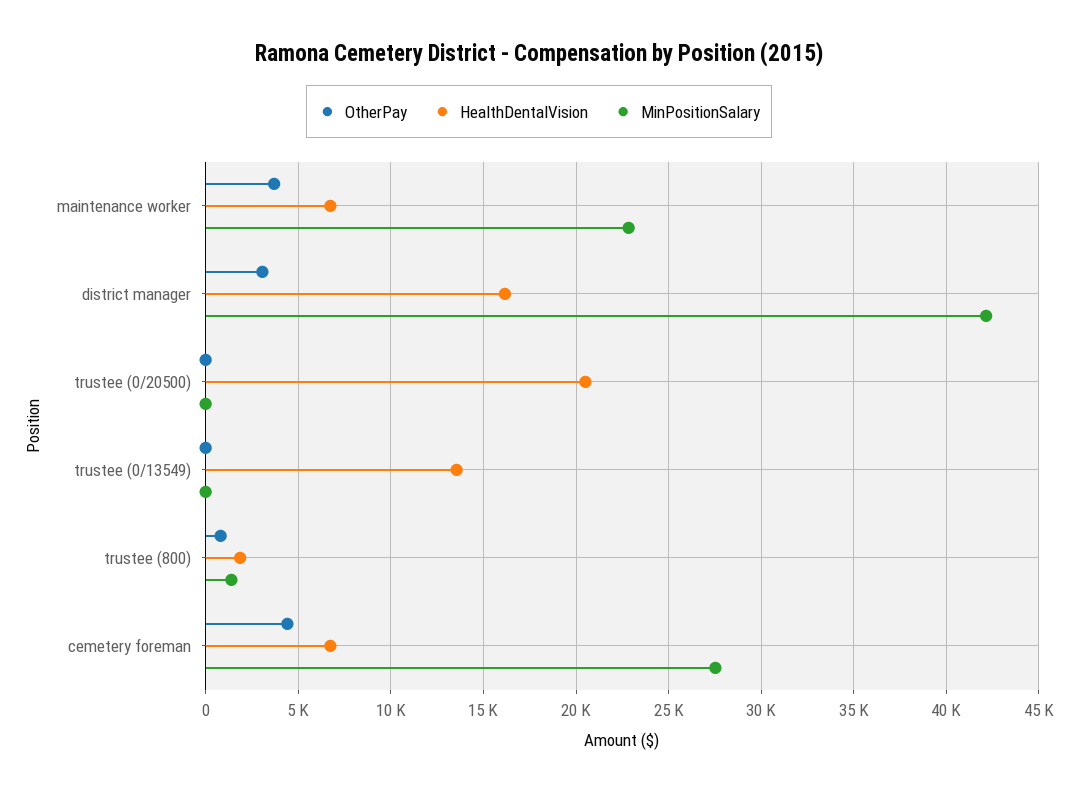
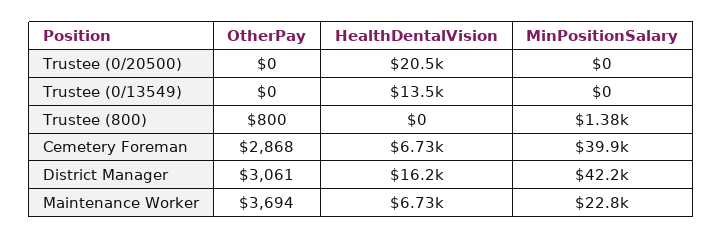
  {
    "OtherPay": {
      "maintenance worker": 3694,
      "district manager": 3061,
      "trustee (0/20500)": 0,
      "trustee (0/13549)": 0,
      "trustee (800)": 800,
-     "cemetery foreman": 4500
+     "cemetery foreman": 2868
    },
    "HealthDentalVision": {
      "maintenance worker": 6730,
      "district manager": 16200,
      "trustee (0/20500)": 20500,
      "trustee (0/13549)": 13500,
-     "trustee (800)": 2000,
+     "trustee (800)": 0,
      "cemetery foreman": 6730
    },
    "MinPositionSalary": {
      "maintenance worker": 22800,
      "district manager": 42200,
      "trustee (0/20500)": 0,
      "trustee (0/13549)": 0,
      "trustee (800)": 1380,
-     "cemetery foreman": 27500
+     "cemetery foreman": 39900
    }
  }

